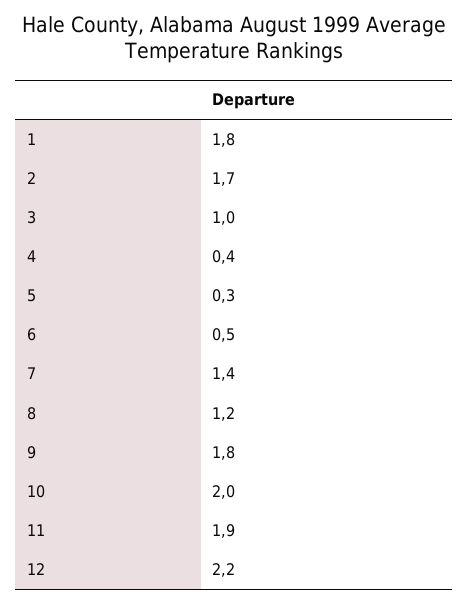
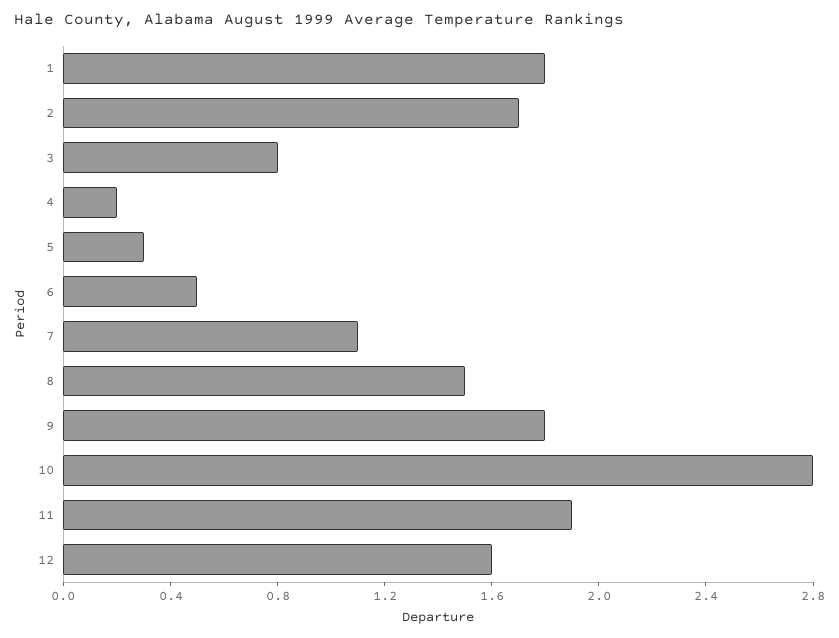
  {
    "1": 1.8,
    "2": 1.7,
-   "3": 1,
+   "3": 0.8,
-   "4": 0.4,
+   "4": 0.2,
    "5": 0.3,
    "6": 0.5,
-   "7": 1.4,
+   "7": 1.1,
-   "8": 1.2,
+   "8": 1.5,
    "9": 1.8,
-   "10": 2,
+   "10": 2.8,
    "11": 1.9,
-   "12": 2.2
+   "12": 1.6
  }

